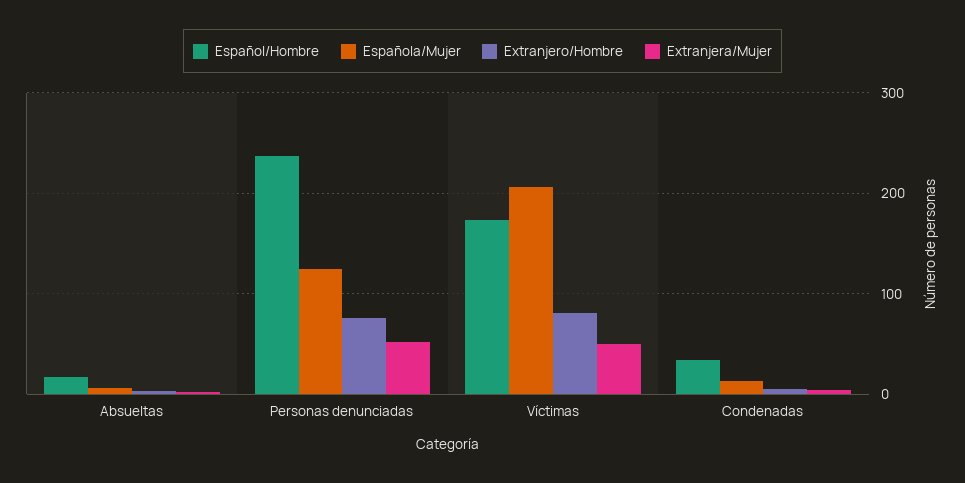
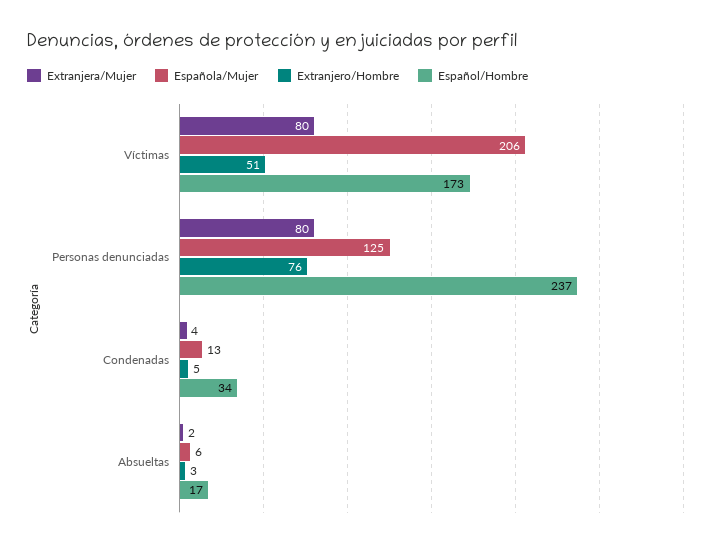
  {
    "Español/Hombre": {
      "Absueltas": 17,
      "Personas denunciadas": 237,
      "Víctimas": 173,
      "Condenadas": 34
    },
    "Española/Mujer": {
      "Absueltas": 6,
      "Personas denunciadas": 125,
      "Víctimas": 206,
      "Condenadas": 13
    },
    "Extranjero/Hombre": {
      "Absueltas": 3,
      "Personas denunciadas": 76,
-     "Víctimas": 80,
+     "Víctimas": 51,
      "Condenadas": 5
    },
    "Extranjera/Mujer": {
      "Absueltas": 2,
-     "Personas denunciadas": 50,
+     "Personas denunciadas": 80,
-     "Víctimas": 50,
+     "Víctimas": 80,
      "Condenadas": 4
    }
  }

